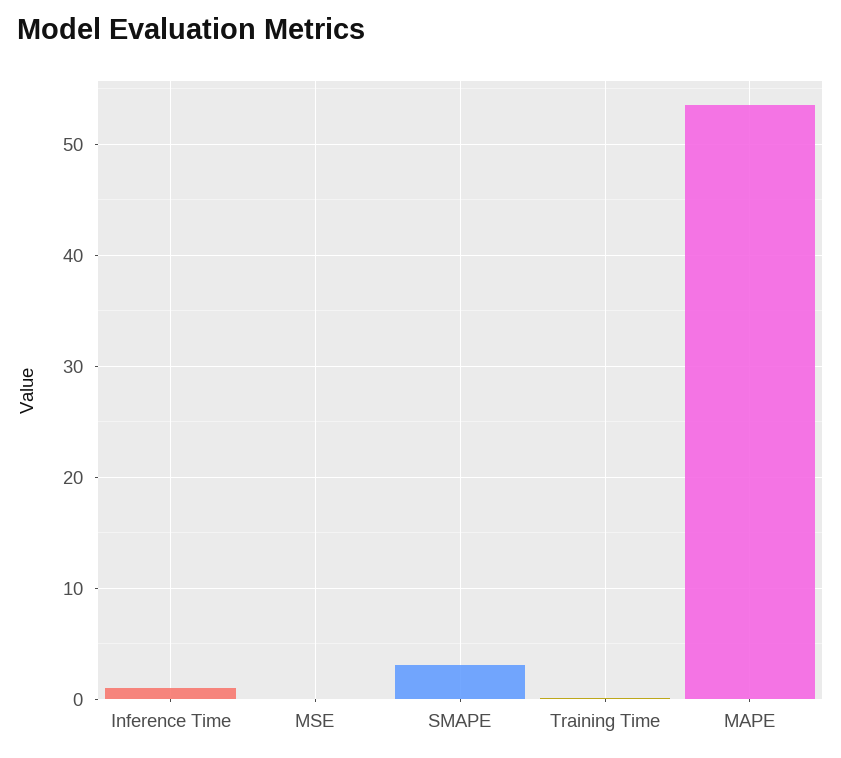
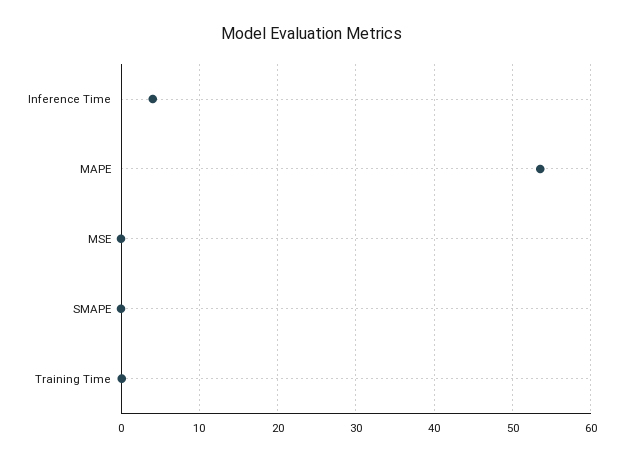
  {
-   "Inference Time": 1,
+   "Inference Time": 4,
    "MSE": 0,
-   "SMAPE": 3,
+   "SMAPE": 0,
    "Training Time": 0,
    "MAPE": 54
  }

